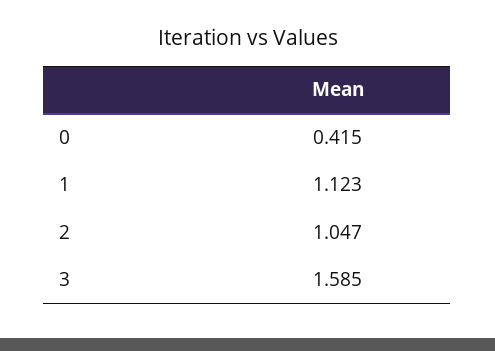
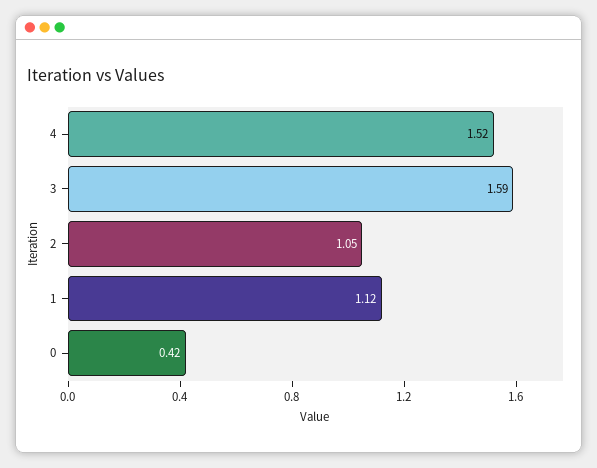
  {
    "0": 0.415,
    "1": 1.123,
    "2": 1.047,
-   "3": 1.585
+   "3": 1.585,
+   "4": 1.52
  }

